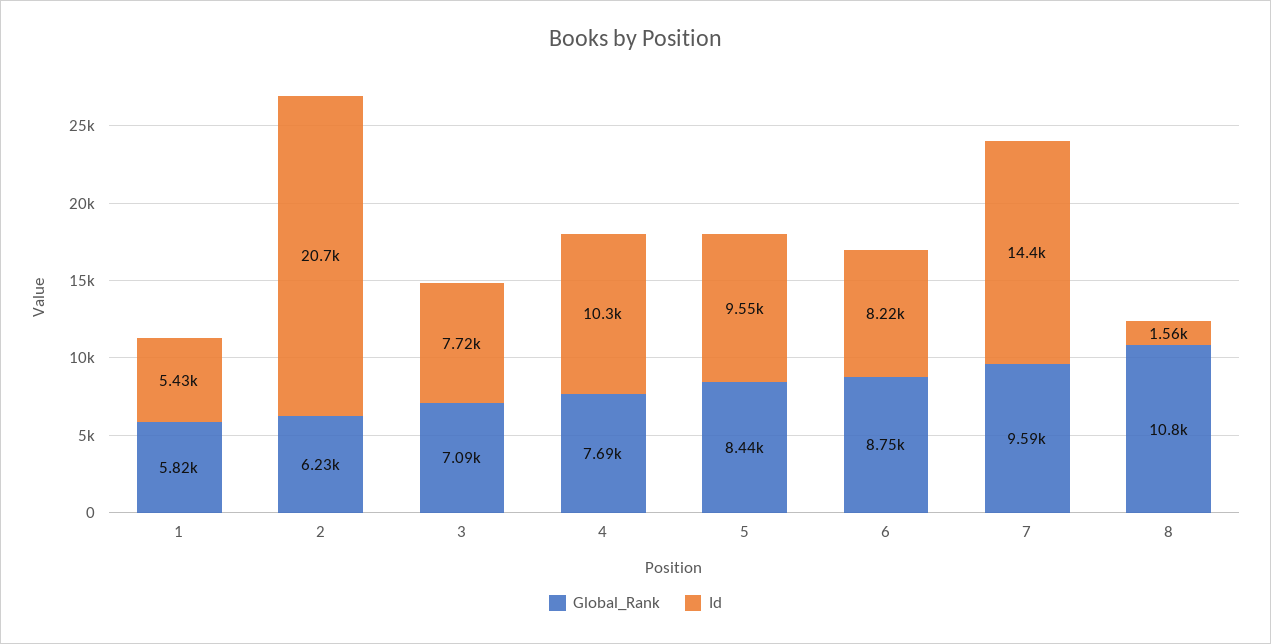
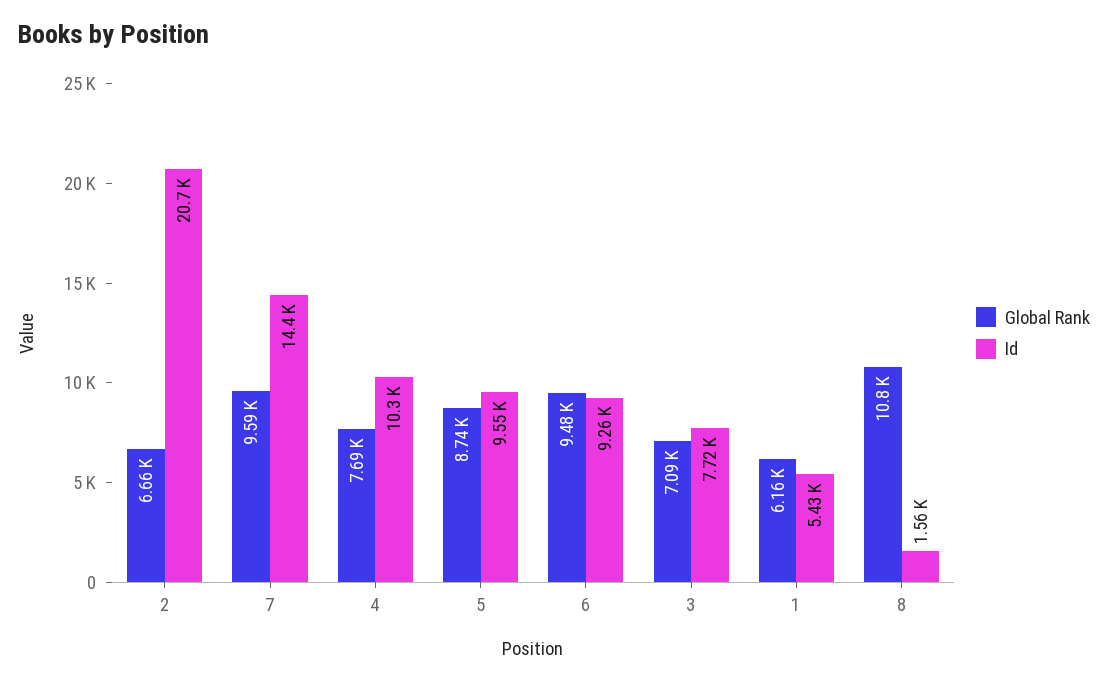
  {
    "Global_Rank": {
-     "1": 5820,
+     "1": 6160,
-     "2": 6230,
+     "2": 6660,
      "3": 7090,
      "4": 7690,
-     "5": 8440,
+     "5": 8740,
-     "6": 8750,
+     "6": 9480,
      "7": 9590,
      "8": 10800
    },
    "Id": {
      "1": 5430,
      "2": 20700,
      "3": 7720,
      "4": 10300,
      "5": 9550,
-     "6": 8220,
+     "6": 9260,
      "7": 14400,
      "8": 1560
    }
  }

